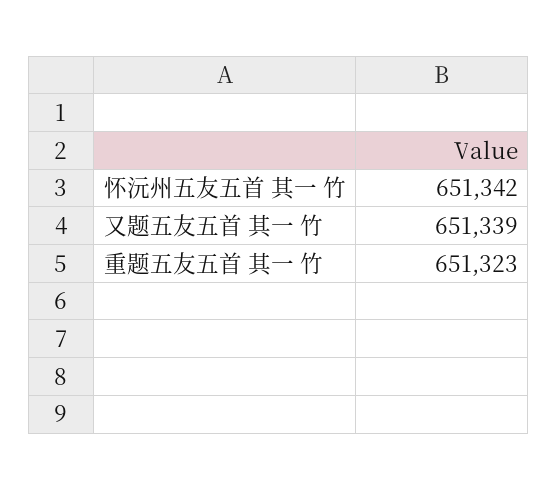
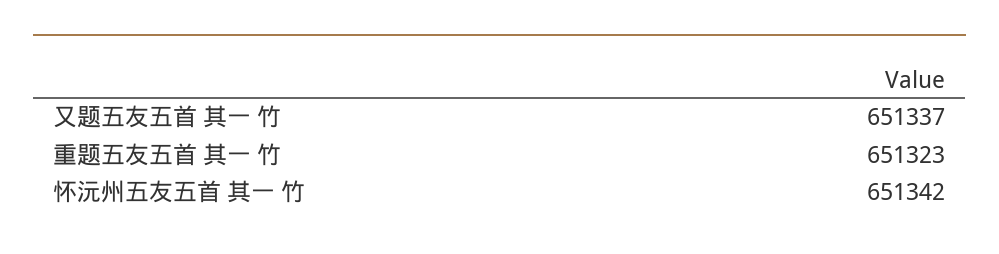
  {
    "怀沅州五友五首 其一 竹": 651342,
-   "又题五友五首 其一 竹": 651339,
+   "又题五友五首 其一 竹": 651337,
    "重题五友五首 其一 竹": 651323
  }

